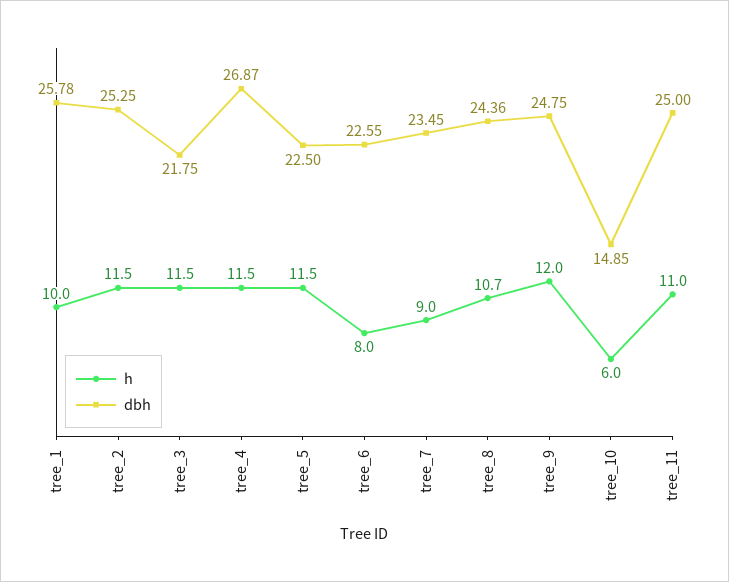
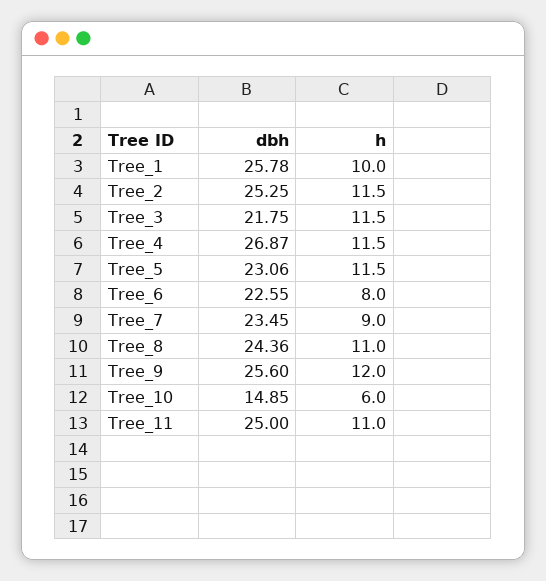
  {
    "h": {
      "tree_1": 10,
      "tree_2": 11.5,
      "tree_3": 11.5,
      "tree_4": 11.5,
      "tree_5": 11.5,
      "tree_6": 8,
      "tree_7": 9,
-     "tree_8": 10.7,
+     "tree_8": 11,
      "tree_9": 12,
      "tree_10": 6,
      "tree_11": 11
    },
    "dbh": {
      "tree_1": 25.78,
      "tree_2": 25.25,
      "tree_3": 21.75,
      "tree_4": 26.87,
-     "tree_5": 22.5,
+     "tree_5": 23.06,
      "tree_6": 22.55,
      "tree_7": 23.45,
      "tree_8": 24.36,
-     "tree_9": 24.75,
+     "tree_9": 25.6,
      "tree_10": 14.85,
      "tree_11": 25
    }
  }

